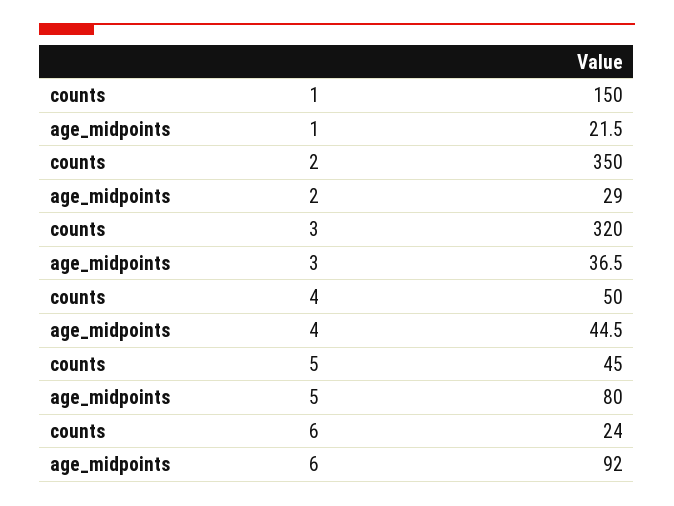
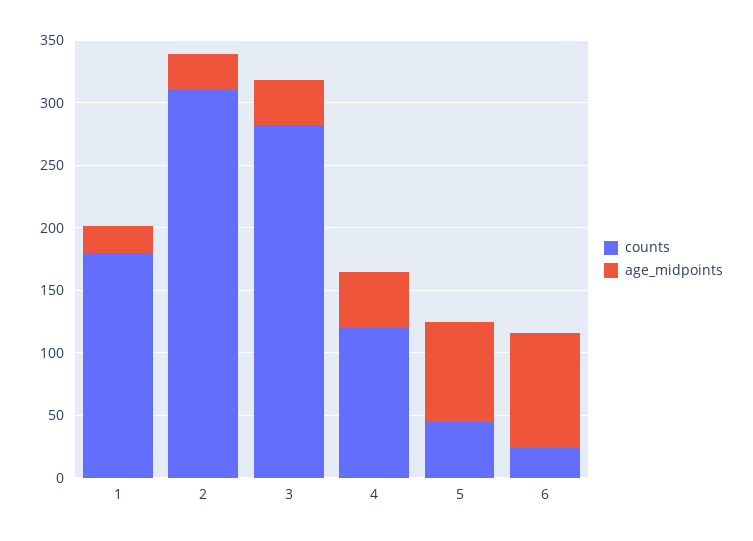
  {
    "counts": {
-     "1": 150,
+     "1": 180,
-     "2": 350,
+     "2": 310,
-     "3": 320,
+     "3": 280,
-     "4": 50,
+     "4": 120,
      "5": 45,
      "6": 24
    },
    "age_midpoints": {
      "1": 21.5,
      "2": 29,
      "3": 36.5,
      "4": 44.5,
      "5": 80,
      "6": 92
    }
  }

